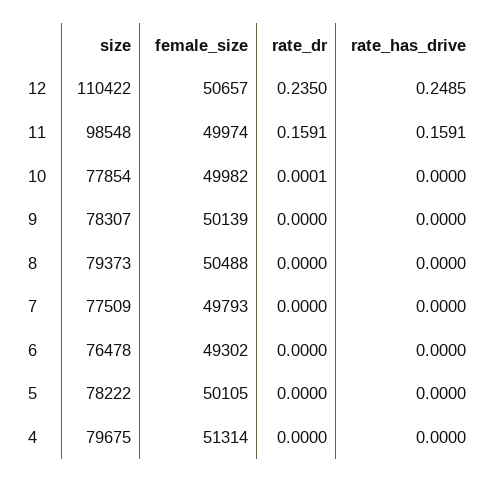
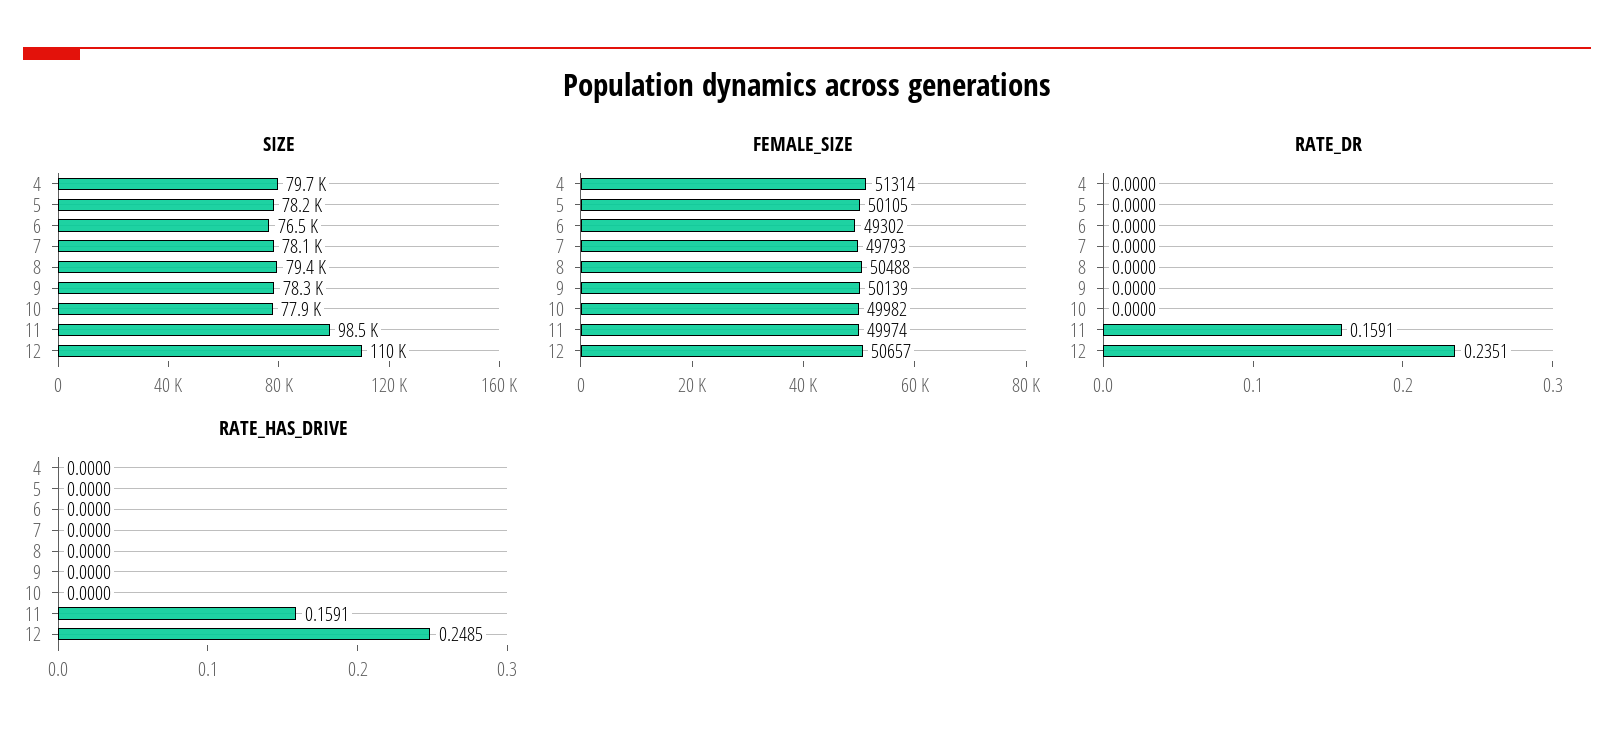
  {
    "size": {
      "12": 110422,
      "11": 98548,
      "10": 77854,
      "9": 78307,
      "8": 79373,
-     "7": 77509,
+     "7": 78100,
      "6": 76478,
      "5": 78222,
      "4": 79675
    },
    "female_size": {
      "12": 50657,
      "11": 49974,
      "10": 49982,
      "9": 50139,
      "8": 50488,
      "7": 49793,
      "6": 49302,
      "5": 50105,
      "4": 51314
    },
    "rate_dr": {
-     "12": 0.235,
+     "12": 0.2351,
      "11": 0.1591,
-     "10": 0.0001,
+     "10": 0,
      "9": 0,
      "8": 0,
      "7": 0,
      "6": 0,
      "5": 0,
      "4": 0
    },
    "rate_has_drive": {
      "12": 0.2485,
      "11": 0.1591,
      "10": 0,
      "9": 0,
      "8": 0,
      "7": 0,
      "6": 0,
      "5": 0,
      "4": 0
    }
  }

